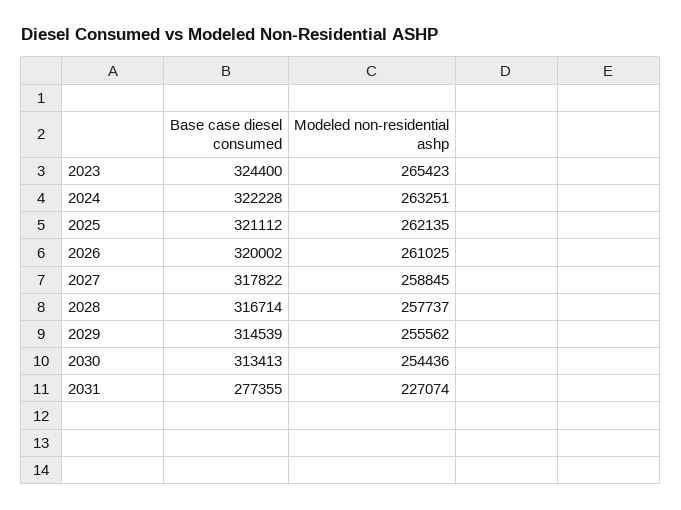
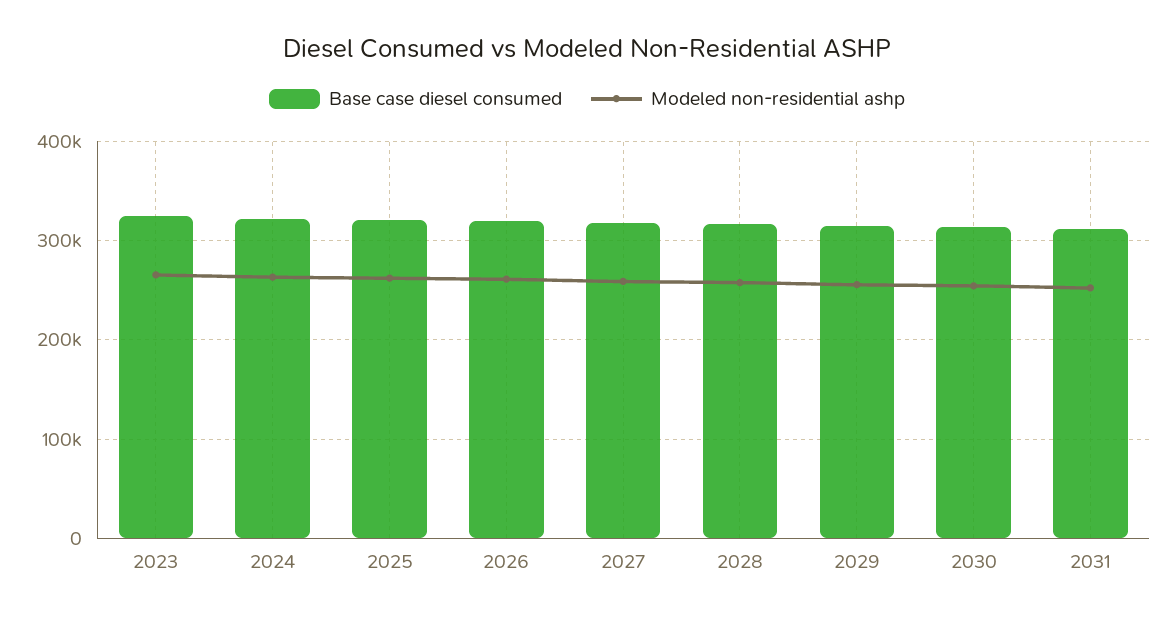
  {
    "Base case diesel consumed": {
      "2023": 324400,
      "2024": 322228,
      "2025": 321112,
      "2026": 320002,
      "2027": 317822,
      "2028": 316714,
      "2029": 314539,
      "2030": 313413,
-     "2031": 277355
+     "2031": 310000
    },
    "Modeled non-residential ashp": {
      "2023": 265423,
      "2024": 263251,
      "2025": 262135,
      "2026": 261025,
      "2027": 258845,
      "2028": 257737,
      "2029": 255562,
      "2030": 254436,
-     "2031": 227074
+     "2031": 250000
    }
  }

